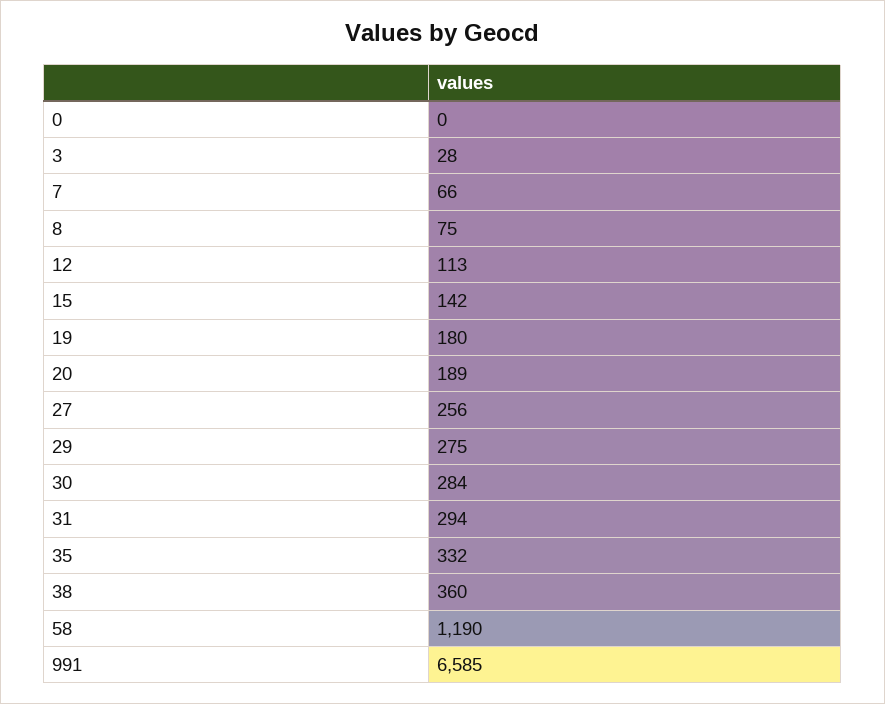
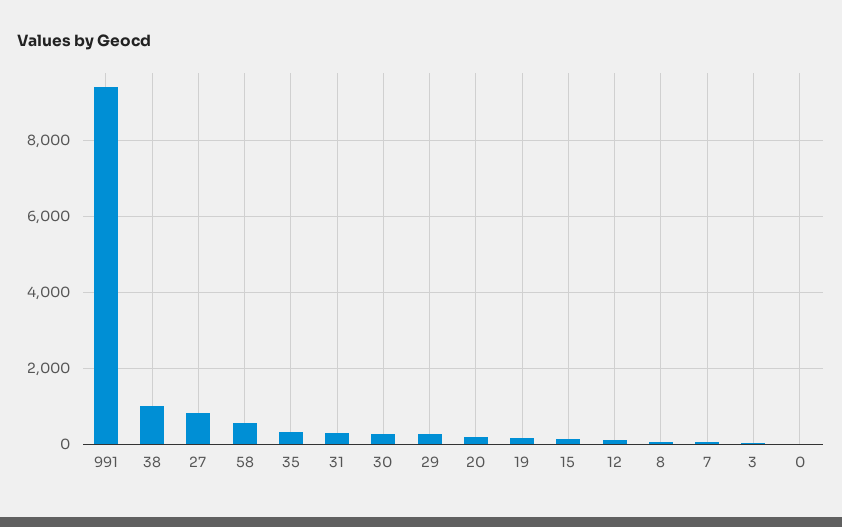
  {
    "0": 0,
    "3": 28,
    "7": 66,
    "8": 75,
    "12": 113,
    "15": 142,
    "19": 180,
    "20": 189,
-   "27": 256,
+   "27": 800,
    "29": 275,
    "30": 284,
    "31": 294,
    "35": 332,
-   "38": 360,
+   "38": 1000,
-   "58": 1190,
+   "58": 600,
-   "991": 6585
+   "991": 9400
  }

